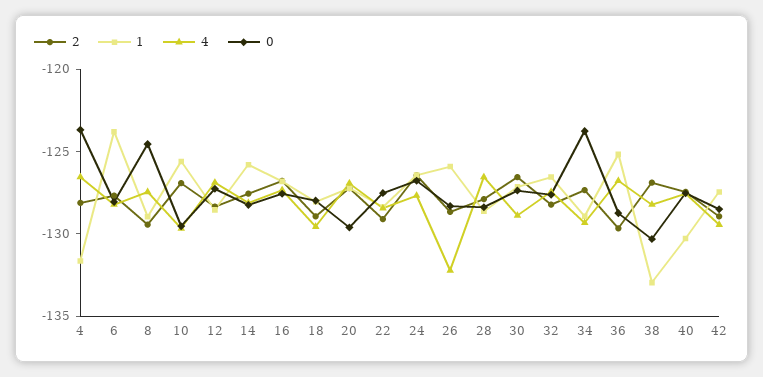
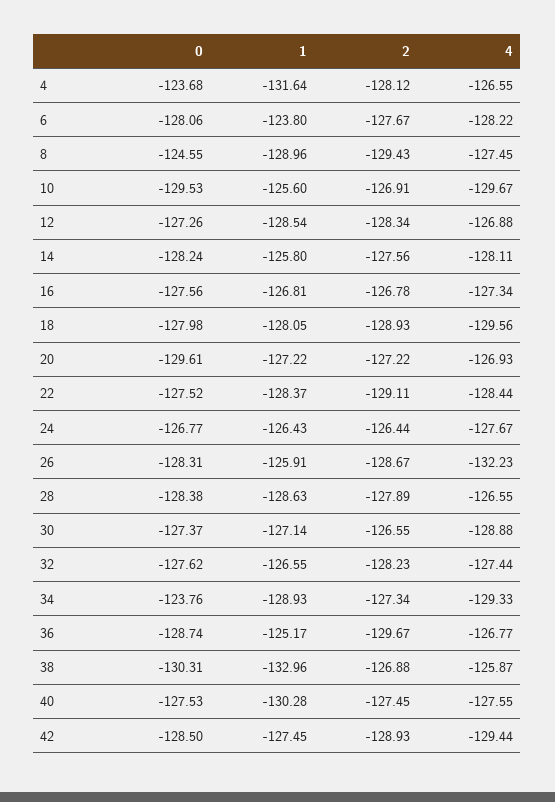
  {
    "2": {
      "4": -128.12,
      "6": -127.67,
      "8": -129.43,
      "10": -126.91,
      "12": -128.34,
      "14": -127.56,
      "16": -126.78,
      "18": -128.93,
      "20": -127.22,
      "22": -129.11,
      "24": -126.44,
      "26": -128.67,
      "28": -127.89,
      "30": -126.55,
      "32": -128.23,
      "34": -127.34,
      "36": -129.67,
      "38": -126.88,
      "40": -127.45,
      "42": -128.93
    },
    "1": {
      "4": -131.64,
      "6": -123.8,
      "8": -128.96,
      "10": -125.6,
      "12": -128.54,
      "14": -125.8,
      "16": -126.81,
      "18": -128.05,
      "20": -127.22,
      "22": -128.37,
      "24": -126.43,
      "26": -125.91,
      "28": -128.63,
      "30": -127.14,
      "32": -126.55,
      "34": -128.93,
      "36": -125.17,
      "38": -132.96,
      "40": -130.28,
      "42": -127.45
    },
    "4": {
      "4": -126.55,
      "6": -128.22,
      "8": -127.45,
      "10": -129.67,
      "12": -126.88,
      "14": -128.11,
      "16": -127.34,
      "18": -129.56,
      "20": -126.93,
      "22": -128.44,
      "24": -127.67,
      "26": -132.23,
      "28": -126.55,
      "30": -128.88,
      "32": -127.44,
      "34": -129.33,
      "36": -126.77,
-     "38": -128,
+     "38": -125.87,
      "40": -127.55,
      "42": -129.44
    },
    "0": {
      "4": -123.68,
      "6": -128.06,
      "8": -124.55,
      "10": -129.53,
      "12": -127.26,
      "14": -128.24,
      "16": -127.56,
      "18": -127.98,
      "20": -129.61,
      "22": -127.52,
      "24": -126.77,
      "26": -128.31,
      "28": -128.38,
      "30": -127.37,
      "32": -127.62,
      "34": -123.76,
      "36": -128.74,
      "38": -130.31,
      "40": -127.53,
      "42": -128.5
    }
  }

